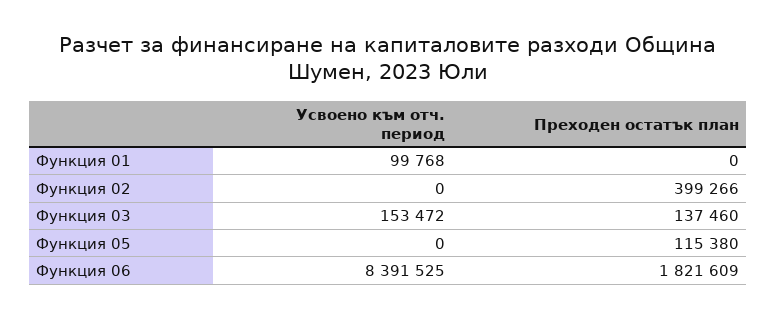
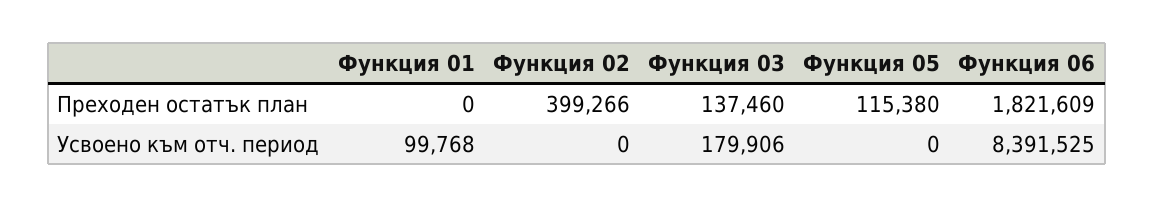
  {
    "Усвоено към отч. период": {
      "Функция 01": 99768,
      "Функция 02": 0,
-     "Функция 03": 153472,
+     "Функция 03": 179906,
      "Функция 05": 0,
      "Функция 06": 8391525
    },
    "Преходен остатък план": {
      "Функция 01": 0,
      "Функция 02": 399266,
      "Функция 03": 137460,
      "Функция 05": 115380,
      "Функция 06": 1821609
    }
  }

